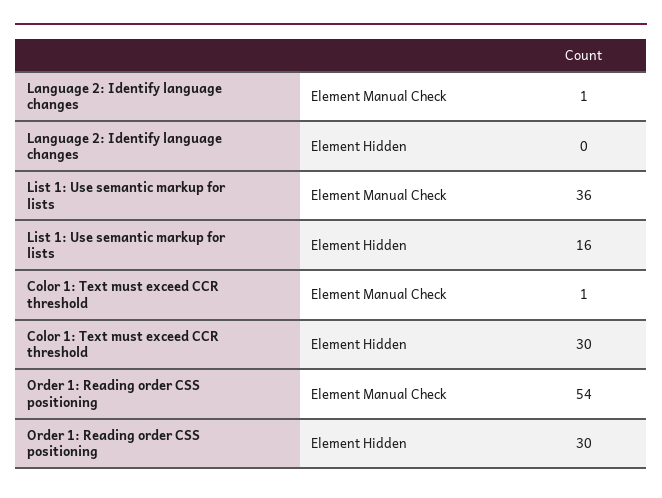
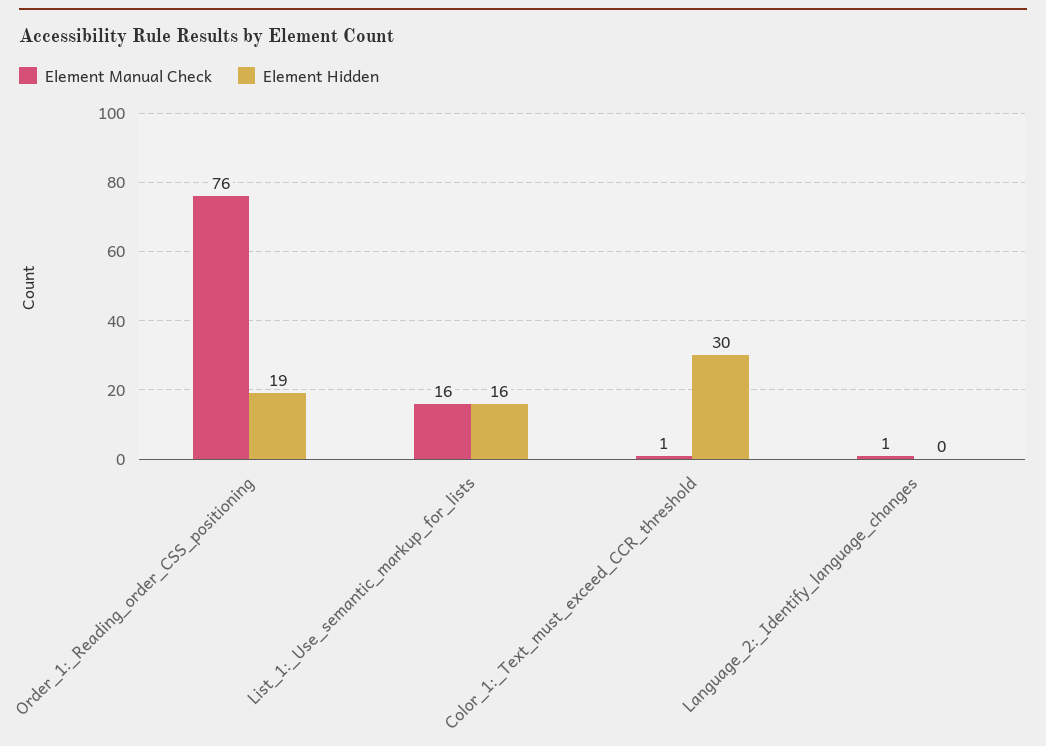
  {
    "Element Manual Check": {
      "Language 2: Identify language changes": 1,
-     "List 1: Use semantic markup for lists": 36,
+     "List 1: Use semantic markup for lists": 16,
      "Color 1: Text must exceed CCR threshold": 1,
-     "Order 1: Reading order CSS positioning": 54
+     "Order 1: Reading order CSS positioning": 76
    },
    "Element Hidden": {
      "Language 2: Identify language changes": 0,
      "List 1: Use semantic markup for lists": 16,
      "Color 1: Text must exceed CCR threshold": 30,
-     "Order 1: Reading order CSS positioning": 30
+     "Order 1: Reading order CSS positioning": 19
    }
  }

